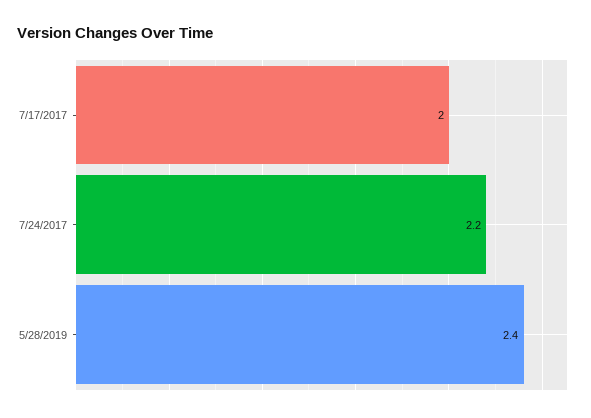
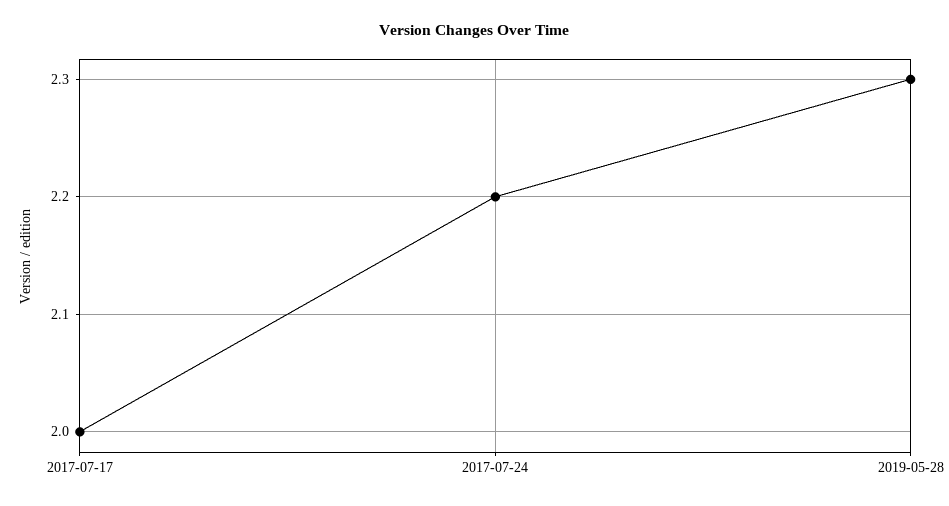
  {
    "7/17/2017": 2,
    "7/24/2017": 2.2,
-   "5/28/2019": 2.4
+   "5/28/2019": 2.3
  }

